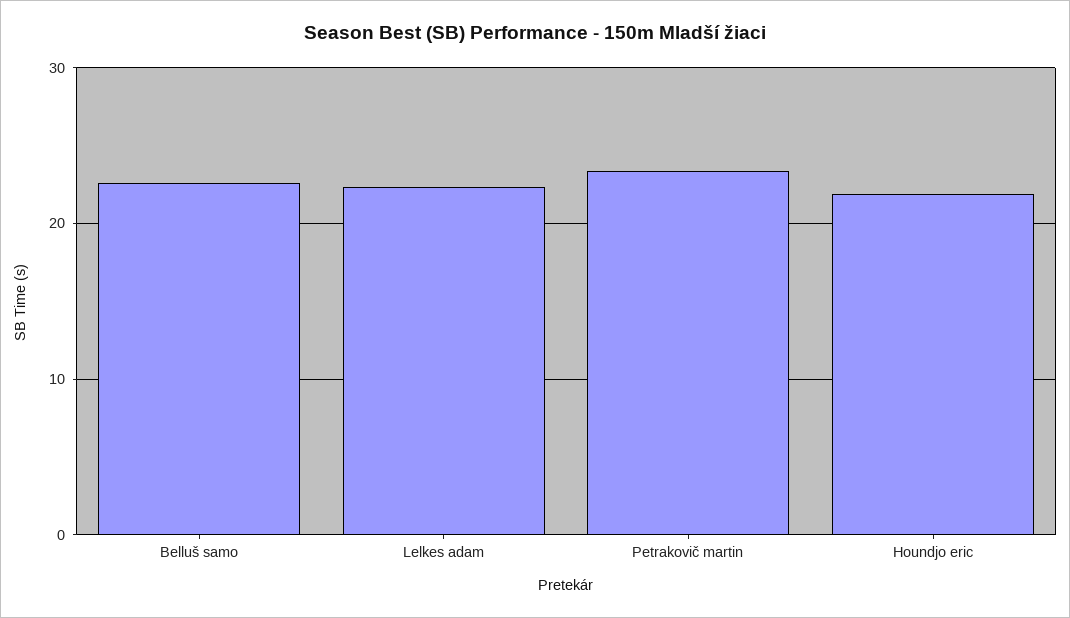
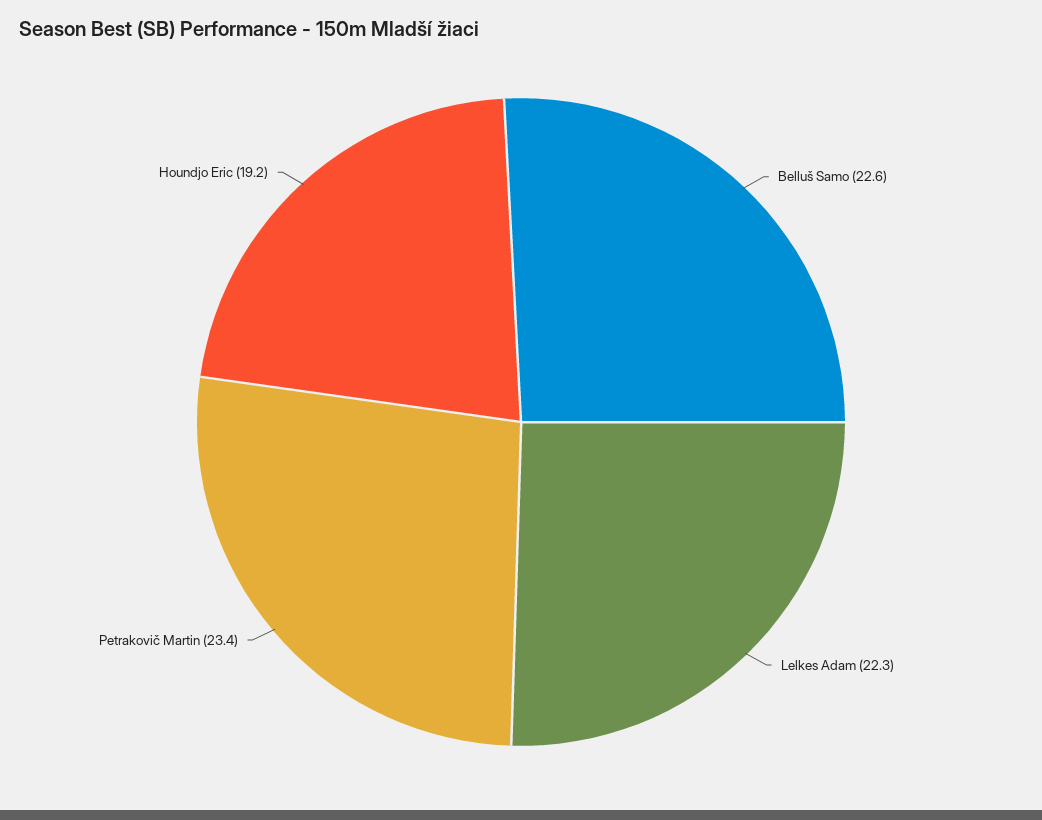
  {
    "Belluš samo": 22.6,
    "Lelkes adam": 22.3,
    "Petrakovič martin": 23.4,
-   "Houndjo eric": 22
+   "Houndjo eric": 19.2
  }

